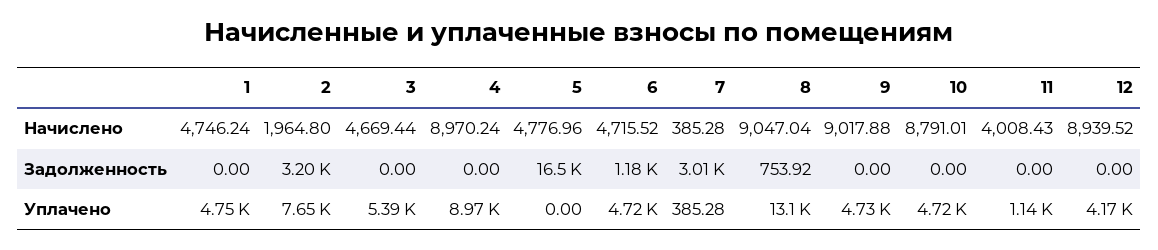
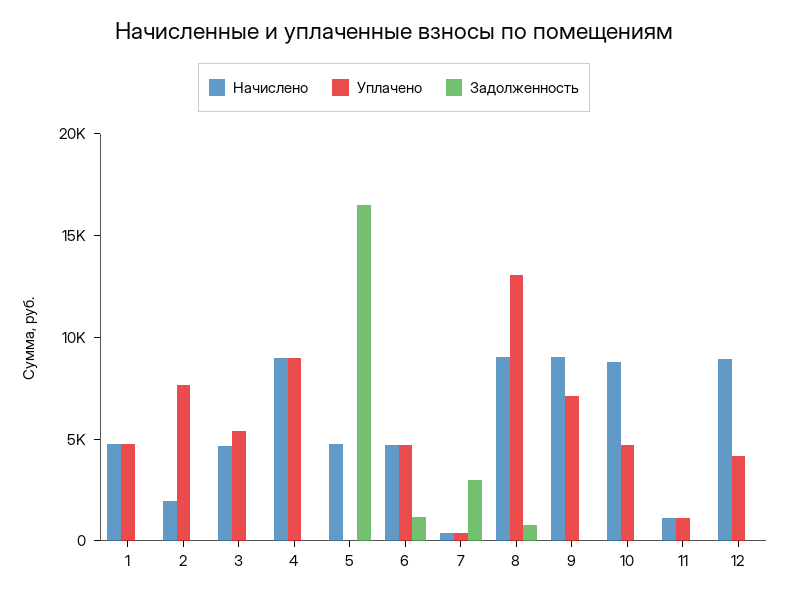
  {
    "Начислено": {
      "1": 4746.24,
      "2": 1964.8,
      "3": 4669.44,
      "4": 8970.24,
      "5": 4776.96,
      "6": 4715.52,
      "7": 385.28,
      "8": 9047.04,
      "9": 9017.88,
      "10": 8791.01,
-     "11": 4008.43,
+     "11": 1000,
      "12": 8939.52
    },
    "Задолженность": {
      "1": 0,
-     "2": 3200,
+     "2": 0,
      "3": 0,
      "4": 0,
      "5": 16500,
      "6": 1180,
      "7": 3010,
      "8": 753.92,
      "9": 0,
      "10": 0,
      "11": 0,
      "12": 0
    },
    "Уплачено": {
      "1": 4750,
      "2": 7650,
      "3": 5390,
      "4": 8970,
      "5": 0,
      "6": 4720,
      "7": 385.28,
      "8": 13100,
-     "9": 4730,
+     "9": 7000,
      "10": 4720,
      "11": 1140,
      "12": 4170
    }
  }

